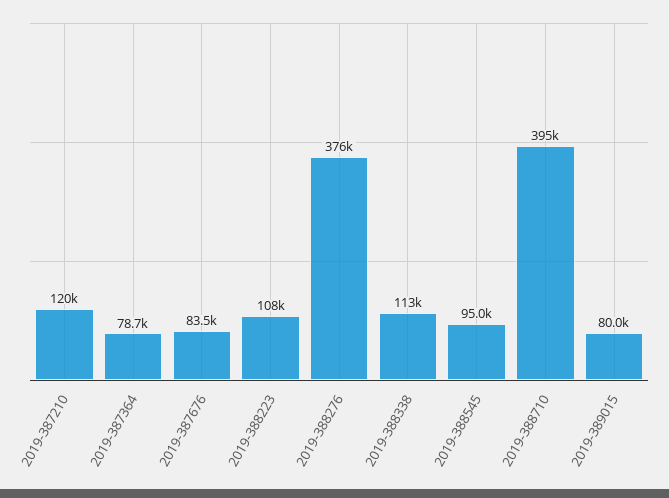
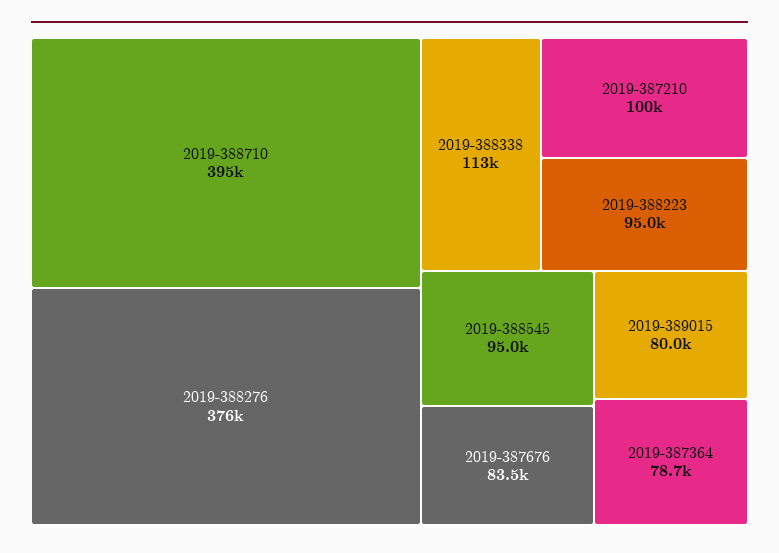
  {
-   "2019-387210": 120000,
+   "2019-387210": 100000,
    "2019-387364": 78700,
    "2019-387676": 83500,
-   "2019-388223": 108000,
+   "2019-388223": 95000,
    "2019-388276": 376000,
    "2019-388338": 113000,
    "2019-388545": 95000,
    "2019-388710": 395000,
    "2019-389015": 80000
  }

